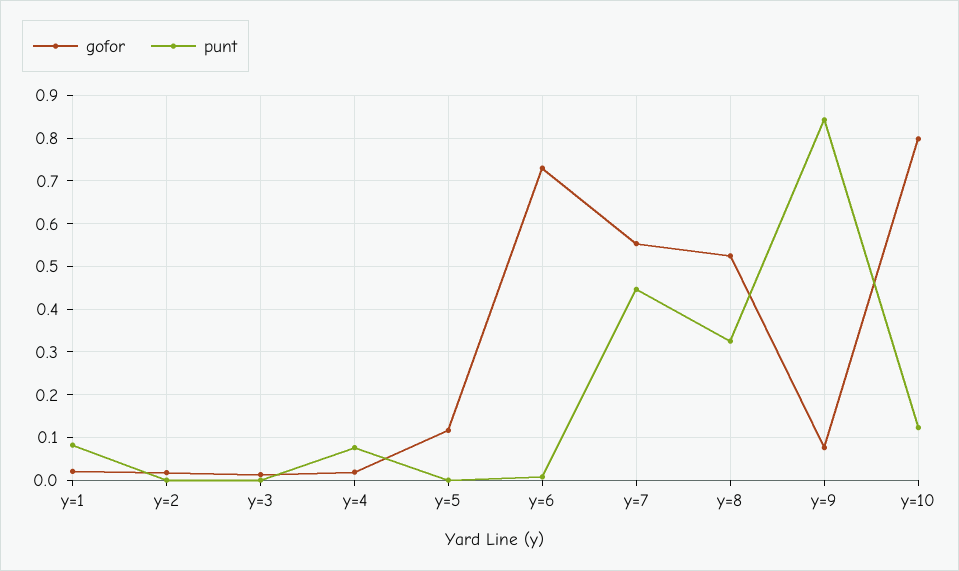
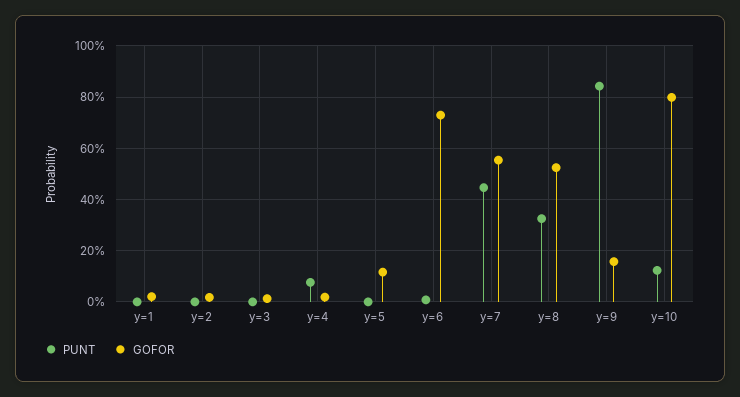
  {
    "gofor": {
      "y=1": 0.02,
      "y=2": 0.02,
      "y=3": 0.02,
      "y=4": 0.02,
      "y=5": 0.12,
      "y=6": 0.74,
      "y=7": 0.56,
      "y=8": 0.52,
-     "y=9": 0.08,
+     "y=9": 0.15,
      "y=10": 0.8
    },
    "punt": {
-     "y=1": 0.08,
+     "y=1": 0,
      "y=2": 0,
      "y=3": 0,
      "y=4": 0.08,
      "y=5": 0,
      "y=6": 0,
      "y=7": 0.44,
      "y=8": 0.32,
      "y=9": 0.84,
      "y=10": 0.12
    }
  }

